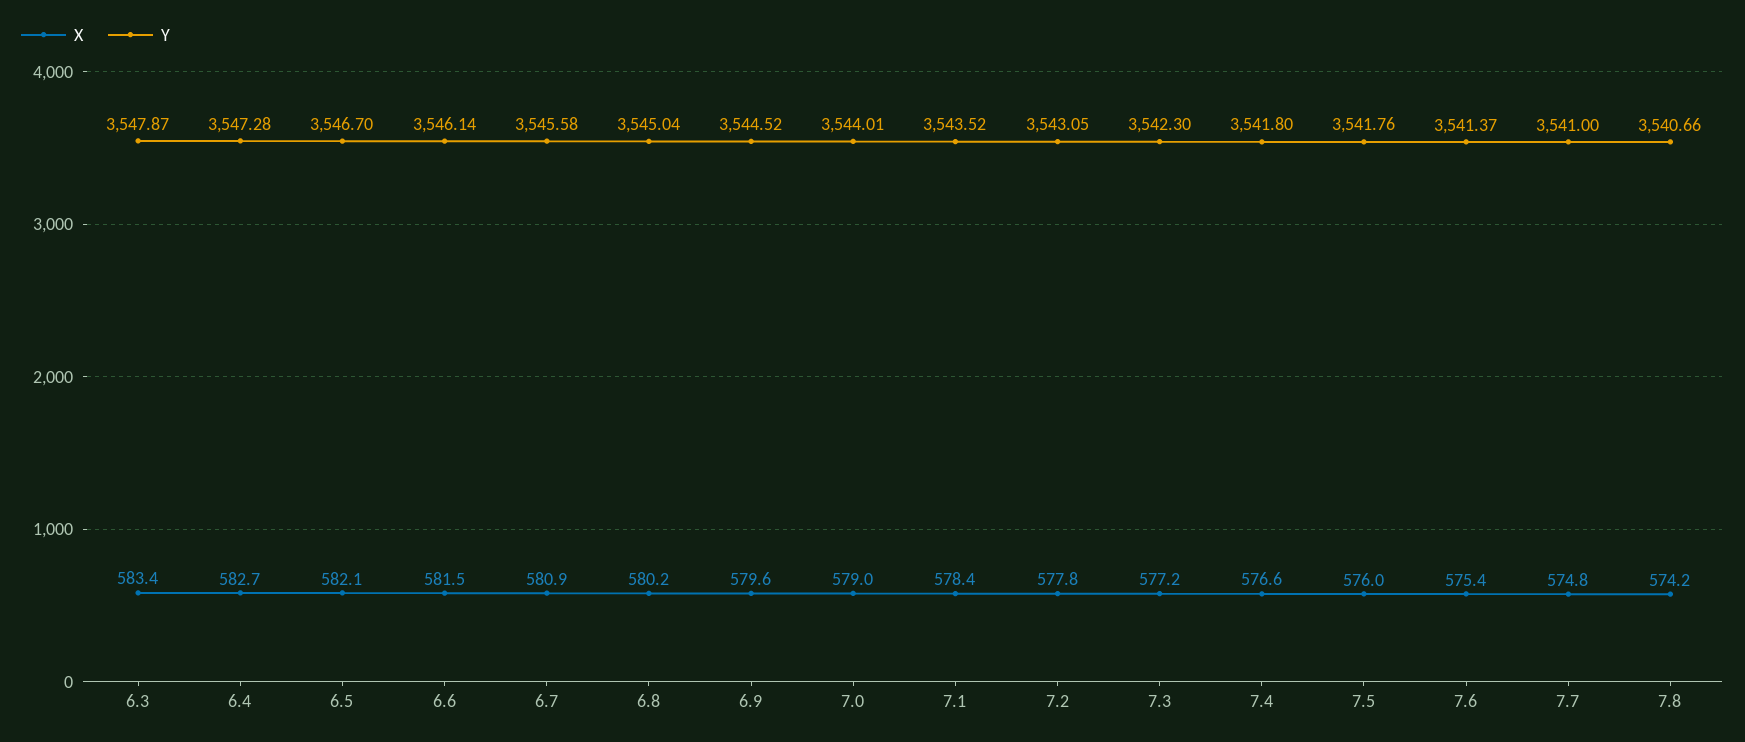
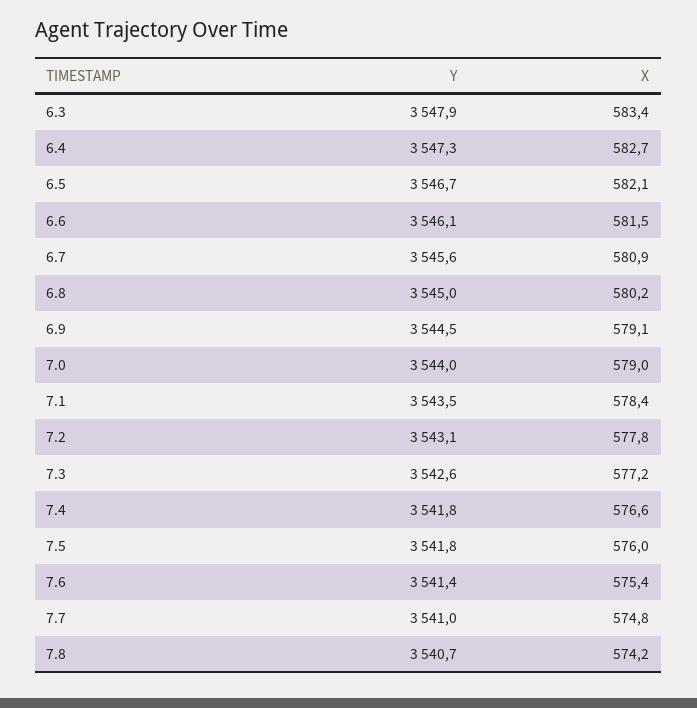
  {
    "X": {
      "6.3": 583.4,
      "6.4": 582.7,
      "6.5": 582.1,
      "6.6": 581.5,
      "6.7": 580.9,
      "6.8": 580.2,
-     "6.9": 579.6,
+     "6.9": 579.1,
      "7.0": 579,
      "7.1": 578.4,
      "7.2": 577.8,
      "7.3": 577.2,
      "7.4": 576.6,
      "7.5": 576,
      "7.6": 575.4,
      "7.7": 574.8,
      "7.8": 574.2
    },
    "Y": {
      "6.3": 3547.87,
      "6.4": 3547.28,
      "6.5": 3546.7,
      "6.6": 3546.14,
      "6.7": 3545.58,
      "6.8": 3545.04,
      "6.9": 3544.52,
      "7.0": 3544.01,
      "7.1": 3543.52,
      "7.2": 3543.05,
-     "7.3": 3542.3,
+     "7.3": 3542.6,
      "7.4": 3541.8,
      "7.5": 3541.76,
      "7.6": 3541.37,
      "7.7": 3541,
      "7.8": 3540.66
    }
  }

